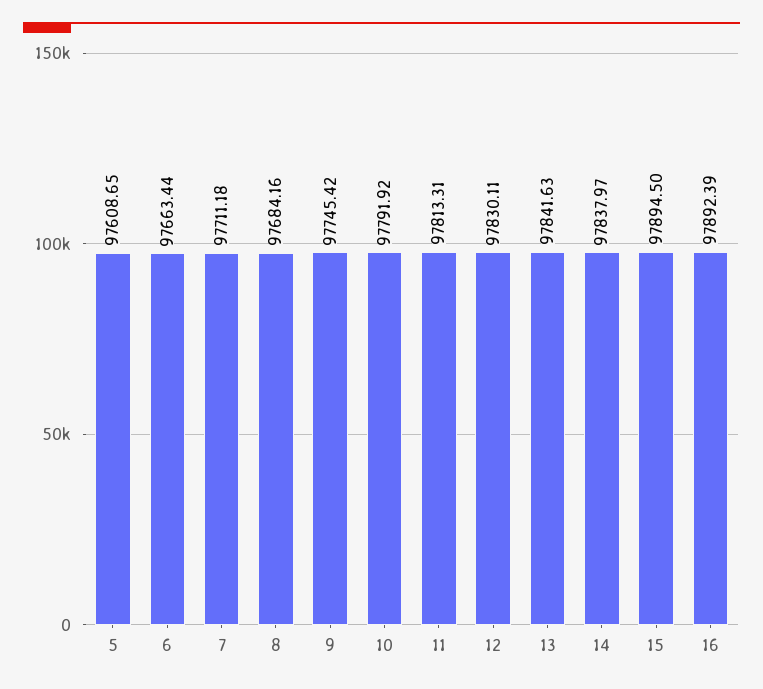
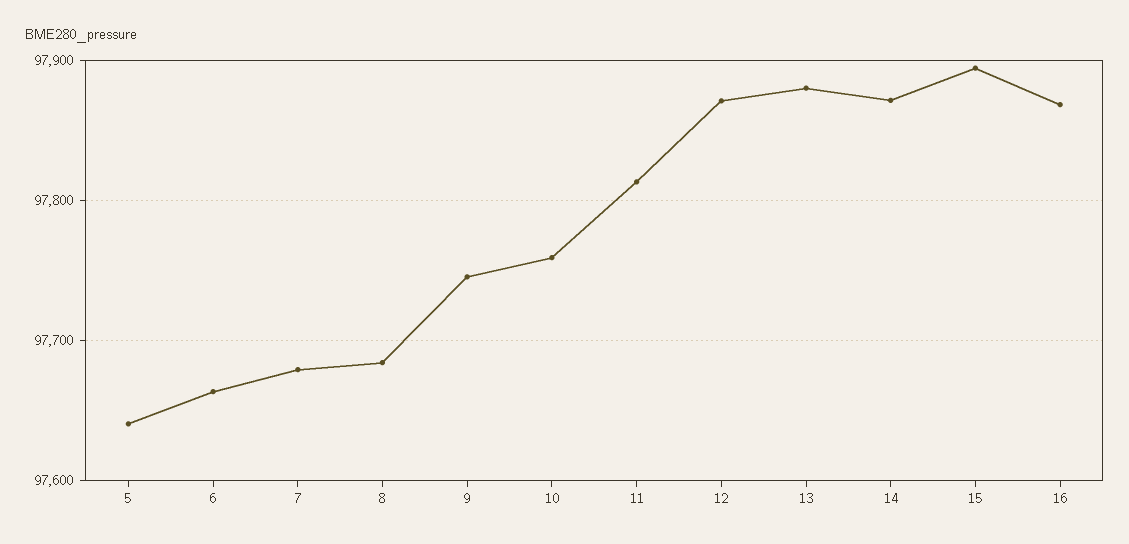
  {
-   "5": 97608.65,
+   "5": 97640,
    "6": 97663.44,
-   "7": 97711.18,
+   "7": 97680,
    "8": 97684.16,
    "9": 97745.42,
-   "10": 97791.92,
+   "10": 97760,
    "11": 97813.31,
-   "12": 97830.11,
+   "12": 97870,
-   "13": 97841.63,
+   "13": 97880,
-   "14": 97837.97,
+   "14": 97870,
    "15": 97894.5,
-   "16": 97892.39
+   "16": 97870
  }

